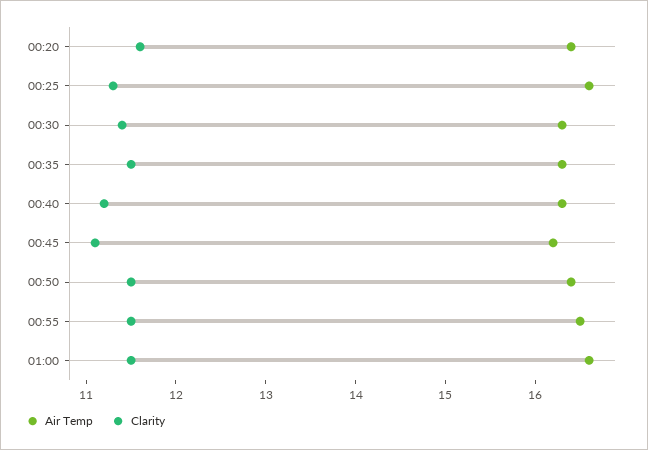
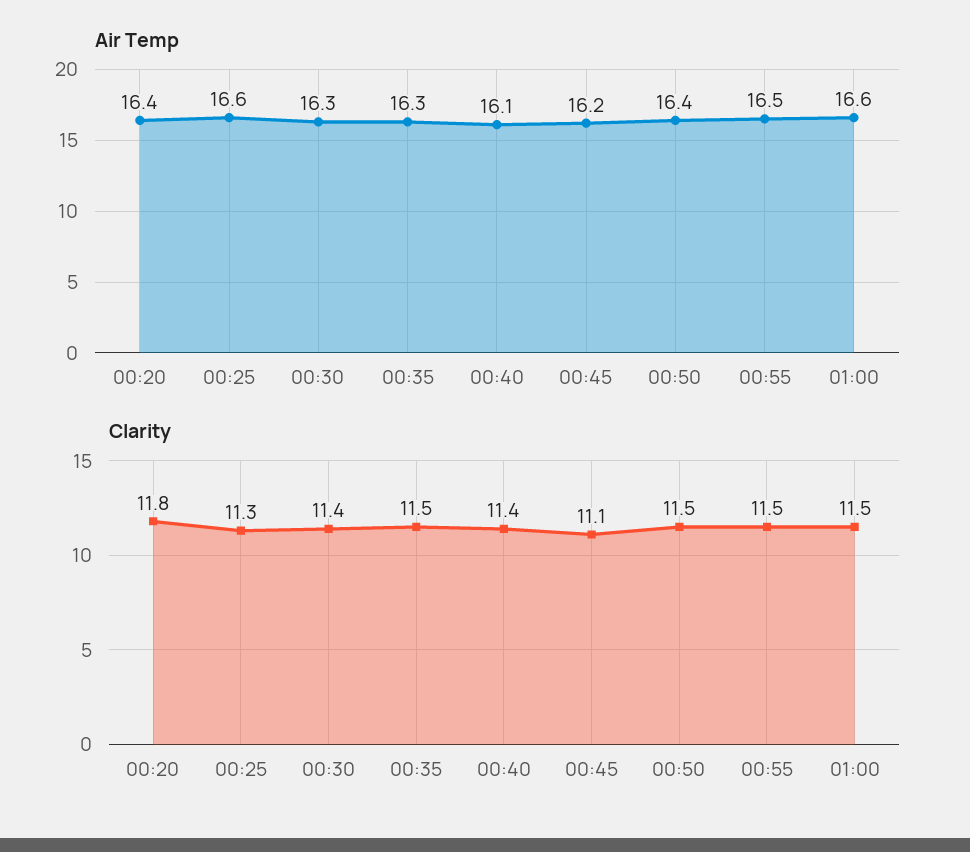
  {
    "Air Temp": {
      "00:20": 16.4,
      "00:25": 16.6,
      "00:30": 16.3,
      "00:35": 16.3,
-     "00:40": 16.3,
+     "00:40": 16.1,
      "00:45": 16.2,
      "00:50": 16.4,
      "00:55": 16.5,
      "01:00": 16.6
    },
    "Clarity": {
-     "00:20": 11.6,
+     "00:20": 11.8,
      "00:25": 11.3,
      "00:30": 11.4,
      "00:35": 11.5,
-     "00:40": 11.2,
+     "00:40": 11.4,
      "00:45": 11.1,
      "00:50": 11.5,
      "00:55": 11.5,
      "01:00": 11.5
    }
  }

